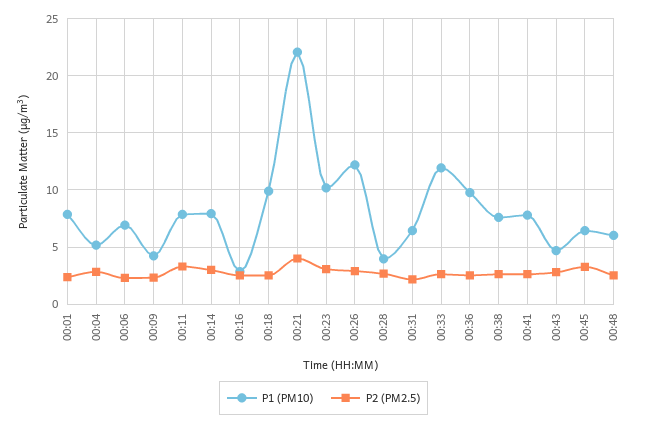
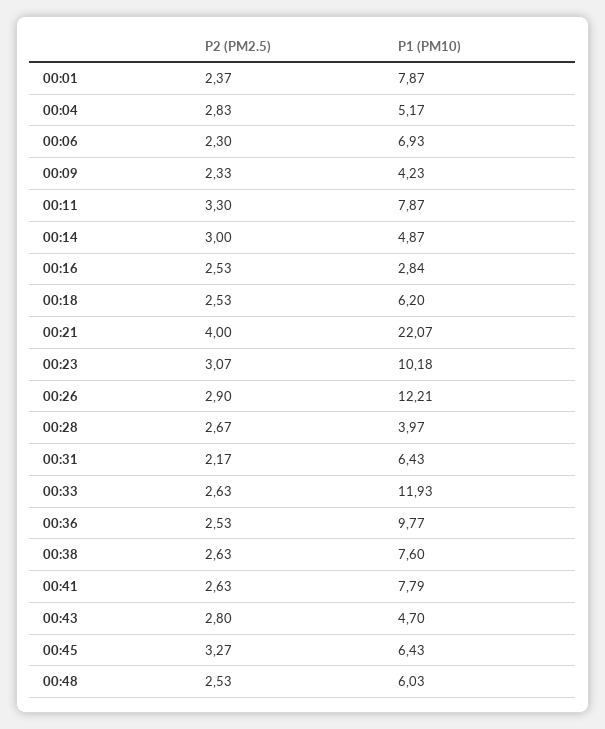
  {
    "P1 (PM10)": {
      "00:01": 7.87,
      "00:04": 5.17,
      "00:06": 6.93,
      "00:09": 4.23,
      "00:11": 7.87,
-     "00:14": 8,
+     "00:14": 4.87,
      "00:16": 2.84,
-     "00:18": 10,
+     "00:18": 6.2,
      "00:21": 22.07,
      "00:23": 10.18,
      "00:26": 12.21,
      "00:28": 3.97,
      "00:31": 6.43,
      "00:33": 11.93,
      "00:36": 9.77,
      "00:38": 7.6,
      "00:41": 7.79,
      "00:43": 4.7,
      "00:45": 6.43,
      "00:48": 6.03
    },
    "P2 (PM2.5)": {
      "00:01": 2.37,
      "00:04": 2.83,
      "00:06": 2.3,
      "00:09": 2.33,
      "00:11": 3.3,
      "00:14": 3,
      "00:16": 2.53,
      "00:18": 2.53,
      "00:21": 4,
      "00:23": 3.07,
      "00:26": 2.9,
      "00:28": 2.67,
      "00:31": 2.17,
      "00:33": 2.63,
      "00:36": 2.53,
      "00:38": 2.63,
      "00:41": 2.63,
      "00:43": 2.8,
      "00:45": 3.27,
      "00:48": 2.53
    }
  }

